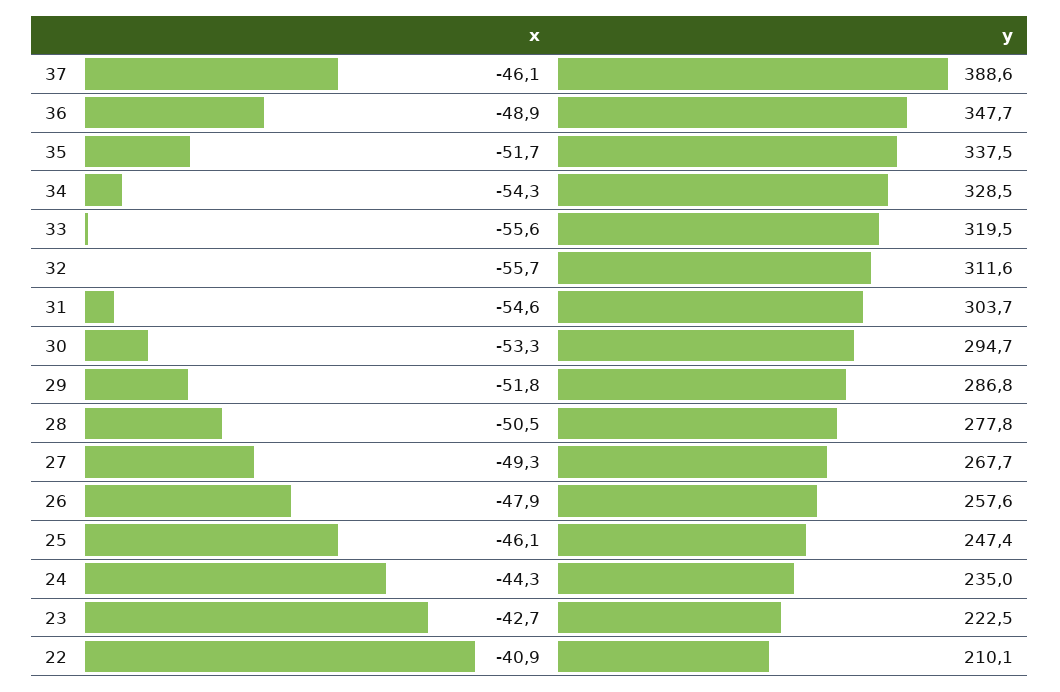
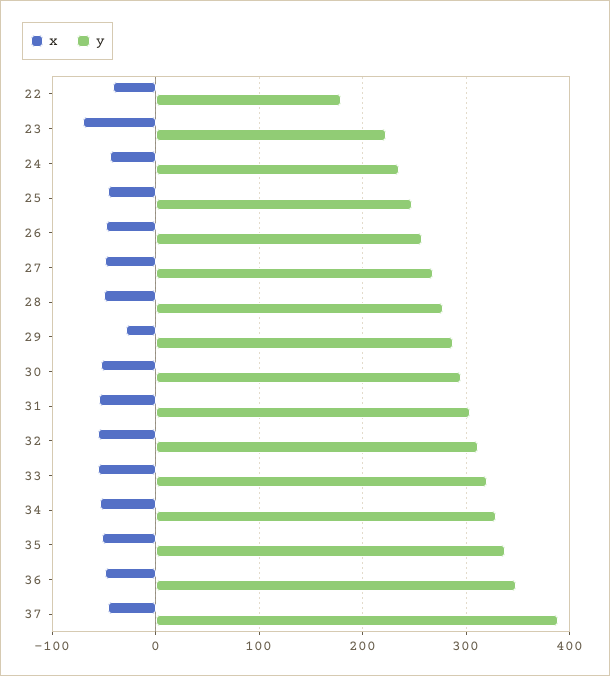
  {
    "x": {
      "37": -46.1,
      "36": -48.9,
      "35": -51.7,
      "34": -54.3,
      "33": -55.6,
      "32": -55.7,
      "31": -54.6,
      "30": -53.3,
-     "29": -51.8,
+     "29": -30,
      "28": -50.5,
      "27": -49.3,
      "26": -47.9,
      "25": -46.1,
      "24": -44.3,
-     "23": -42.7,
+     "23": -70,
      "22": -40.9
    },
    "y": {
      "37": 388.6,
      "36": 347.7,
      "35": 337.5,
      "34": 328.5,
      "33": 319.5,
      "32": 311.6,
      "31": 303.7,
      "30": 294.7,
      "29": 286.8,
      "28": 277.8,
      "27": 267.7,
      "26": 257.6,
      "25": 247.4,
      "24": 235,
      "23": 222.5,
-     "22": 210.1
+     "22": 180
    }
  }

